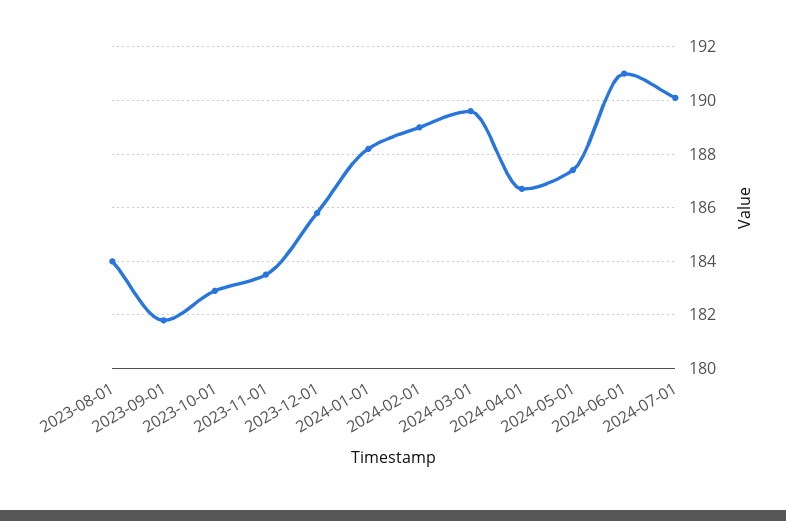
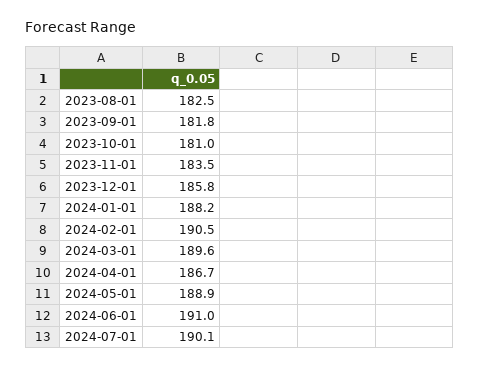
  {
-   "2023-08-01": 184,
+   "2023-08-01": 182.5,
    "2023-09-01": 181.8,
-   "2023-10-01": 183,
+   "2023-10-01": 181,
    "2023-11-01": 183.5,
    "2023-12-01": 185.8,
    "2024-01-01": 188.2,
-   "2024-02-01": 189,
+   "2024-02-01": 190.5,
    "2024-03-01": 189.6,
    "2024-04-01": 186.7,
-   "2024-05-01": 187.5,
+   "2024-05-01": 188.9,
    "2024-06-01": 191,
    "2024-07-01": 190.1
  }

